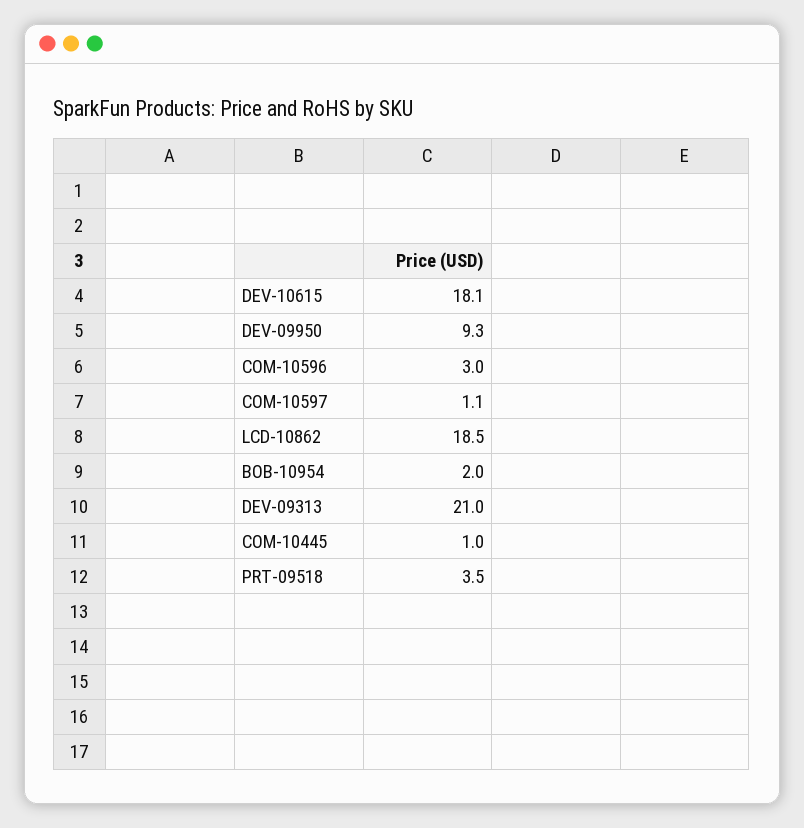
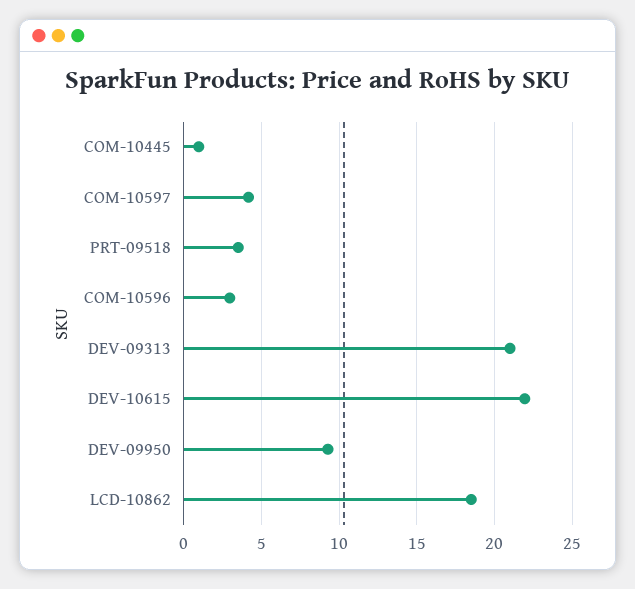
  {
-   "DEV-10615": 18.1,
+   "DEV-10615": 22,
    "DEV-09950": 9.3,
    "COM-10596": 3,
-   "COM-10597": 1.1,
+   "COM-10597": 4,
    "LCD-10862": 18.5,
-   "BOB-10954": 2,
    "DEV-09313": 21,
    "COM-10445": 1,
    "PRT-09518": 3.5
  }

